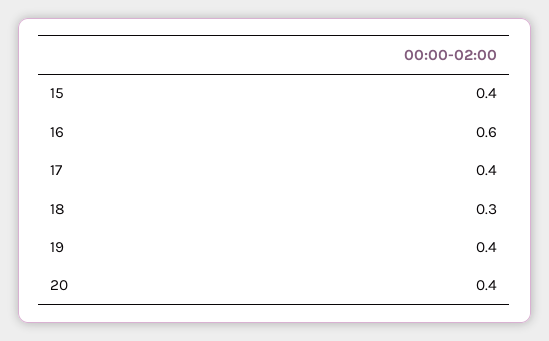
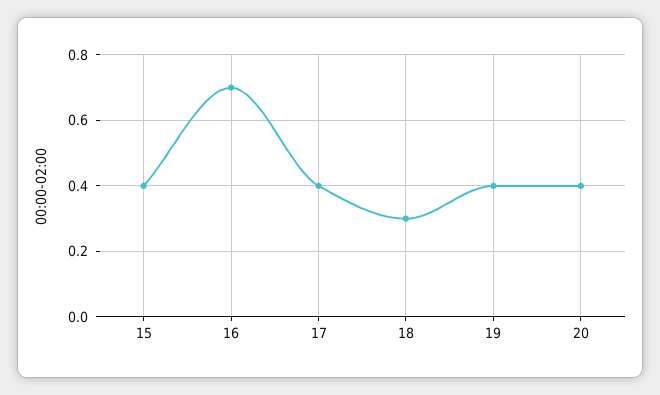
  {
    "15": 0.4,
-   "16": 0.6,
+   "16": 0.7,
    "17": 0.4,
    "18": 0.3,
    "19": 0.4,
    "20": 0.4
  }

